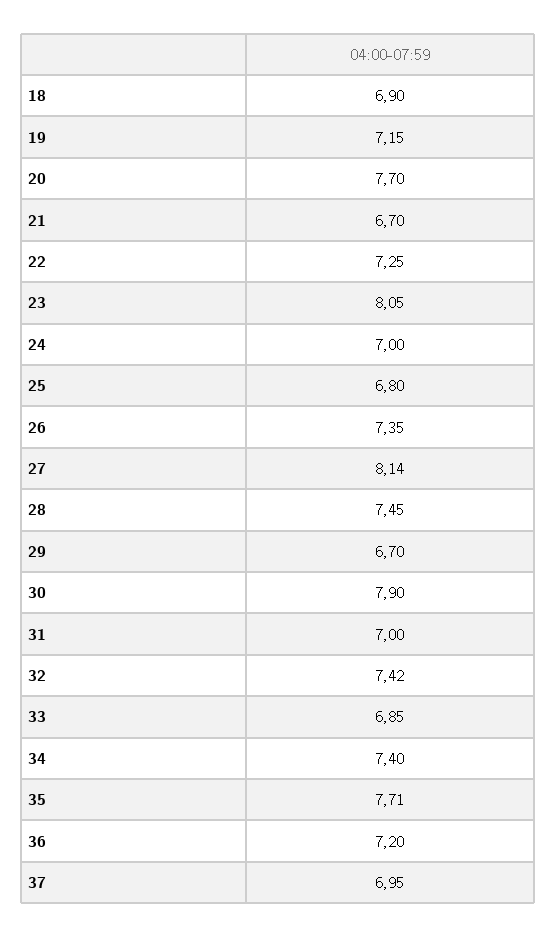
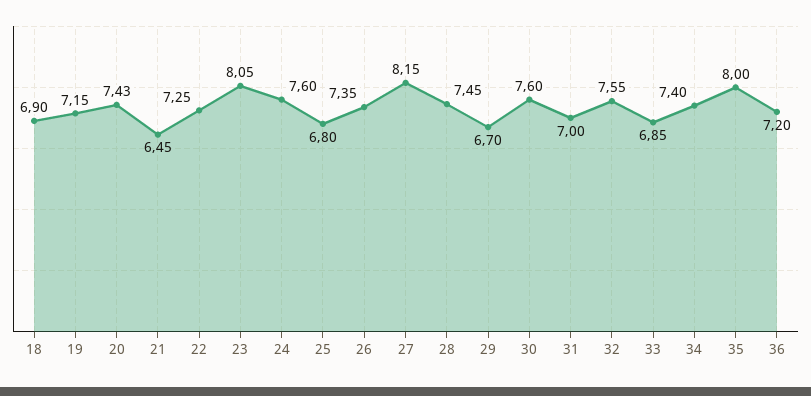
  {
    "18": 6.9,
    "19": 7.15,
-   "20": 7.7,
+   "20": 7.43,
-   "21": 6.7,
+   "21": 6.45,
    "22": 7.25,
    "23": 8.05,
-   "24": 7,
+   "24": 7.6,
    "25": 6.8,
    "26": 7.35,
-   "27": 8.14,
+   "27": 8.15,
    "28": 7.45,
    "29": 6.7,
-   "30": 7.9,
+   "30": 7.6,
    "31": 7,
-   "32": 7.42,
+   "32": 7.55,
    "33": 6.85,
    "34": 7.4,
-   "35": 7.71,
+   "35": 8,
-   "36": 7.2,
+   "36": 7.2
-   "37": 6.95
  }

